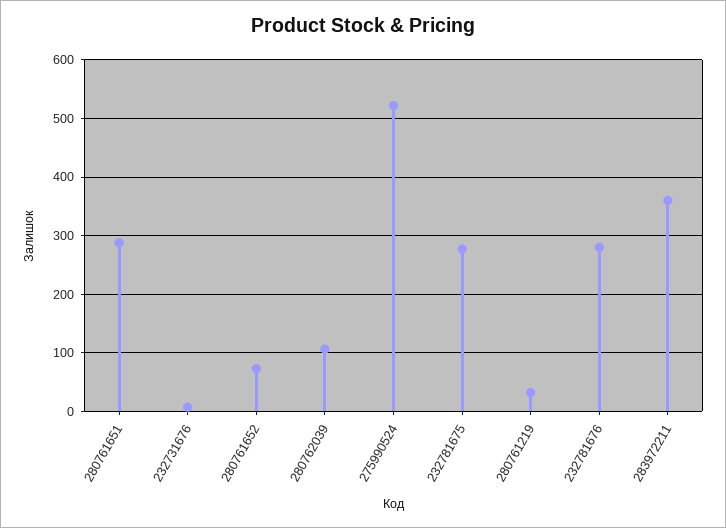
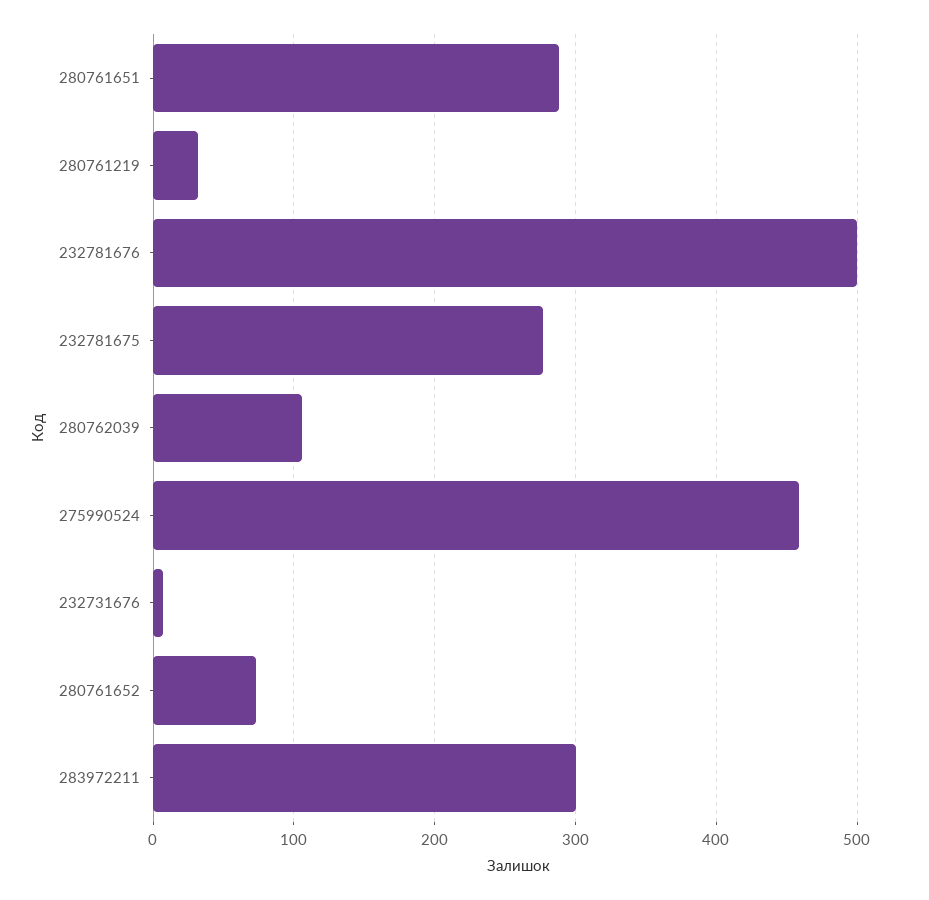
  {
    "280761651": 290,
    "232731676": 10,
    "280761652": 70,
    "280762039": 110,
-   "275990524": 520,
+   "275990524": 460,
    "232781675": 280,
    "280761219": 30,
-   "232781676": 280,
+   "232781676": 500,
-   "283972211": 360
+   "283972211": 300
  }

